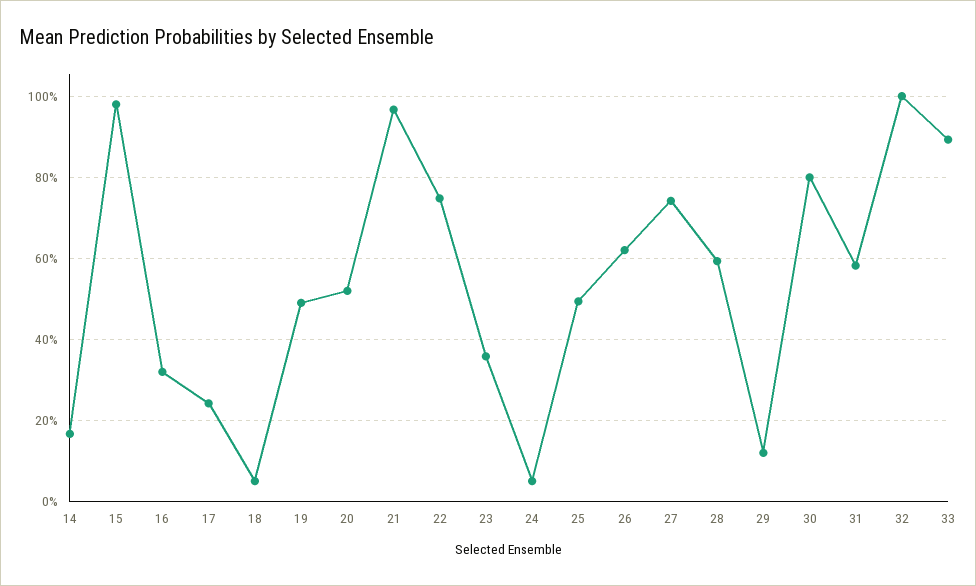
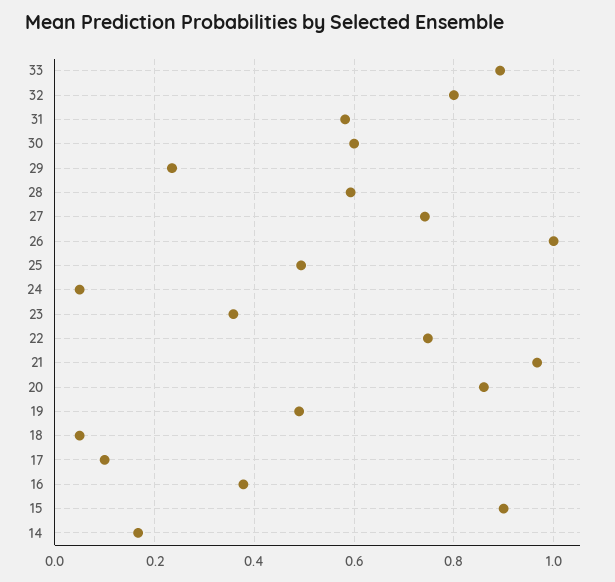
  {
    "14": 0.16,
-   "15": 0.98,
+   "15": 0.9,
-   "16": 0.32,
+   "16": 0.38,
-   "17": 0.24,
+   "17": 0.1,
    "18": 0.06,
    "19": 0.5,
-   "20": 0.52,
+   "20": 0.86,
    "21": 0.96,
    "22": 0.74,
    "23": 0.36,
    "24": 0.06,
    "25": 0.5,
-   "26": 0.62,
+   "26": 1,
    "27": 0.74,
    "28": 0.6,
-   "29": 0.12,
+   "29": 0.24,
-   "30": 0.8,
+   "30": 0.6,
    "31": 0.58,
-   "32": 1,
+   "32": 0.8,
    "33": 0.9
  }

